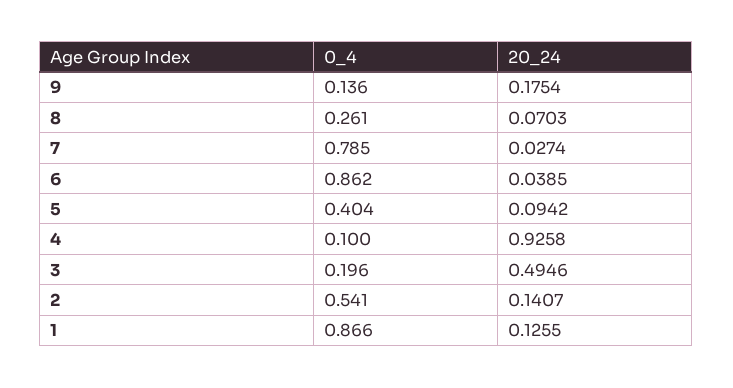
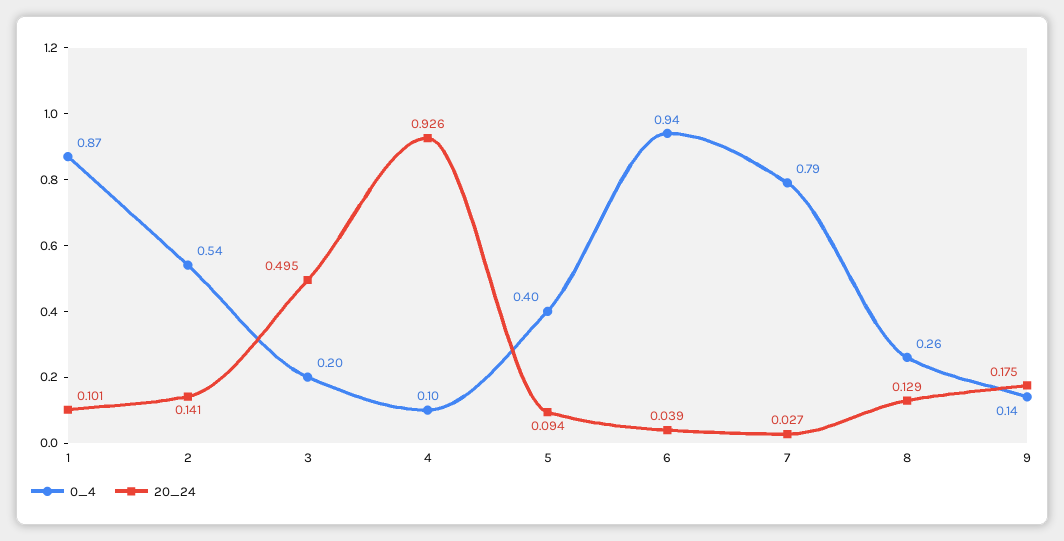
  {
    "0_4": {
      "9": 0.136,
      "8": 0.261,
      "7": 0.785,
-     "6": 0.862,
+     "6": 0.94,
      "5": 0.404,
      "4": 0.1,
      "3": 0.196,
      "2": 0.541,
      "1": 0.866
    },
    "20_24": {
      "9": 0.1754,
-     "8": 0.0703,
+     "8": 0.129,
      "7": 0.0274,
      "6": 0.0385,
      "5": 0.0942,
      "4": 0.9258,
      "3": 0.4946,
      "2": 0.1407,
-     "1": 0.1255
+     "1": 0.101
    }
  }

